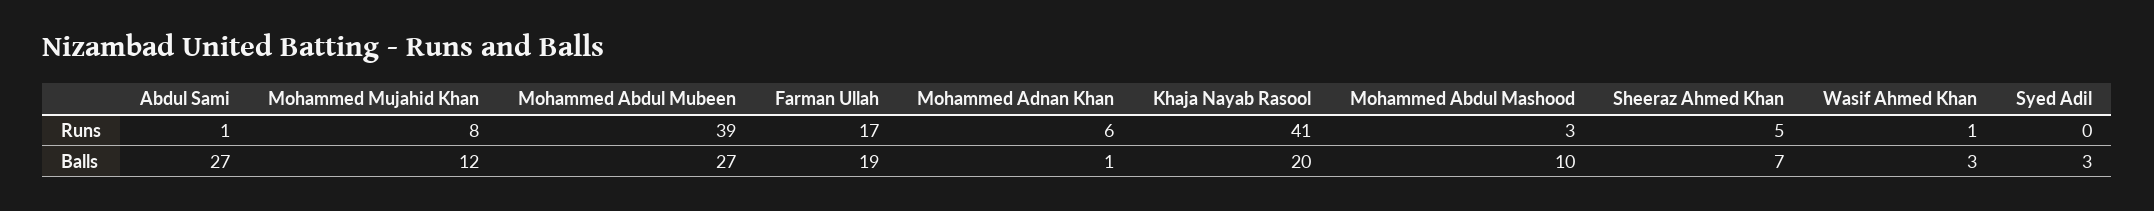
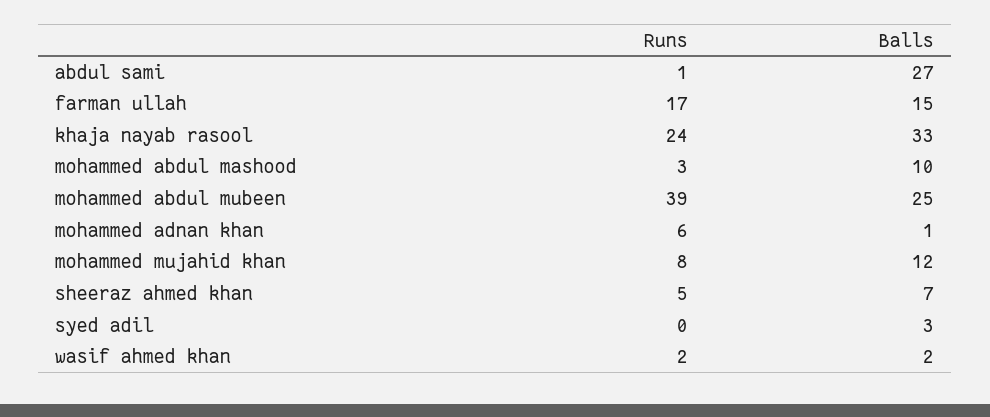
  {
    "Abdul Sami": {
      "Runs": 1,
      "Balls": 27
    },
    "Mohammed Mujahid Khan": {
      "Runs": 8,
      "Balls": 12
    },
    "Mohammed Abdul Mubeen": {
      "Runs": 39,
-     "Balls": 27
+     "Balls": 25
    },
    "Farman Ullah": {
      "Runs": 17,
-     "Balls": 19
+     "Balls": 15
    },
    "Mohammed Adnan Khan": {
      "Runs": 6,
      "Balls": 1
    },
    "Khaja Nayab Rasool": {
-     "Runs": 41,
+     "Runs": 24,
-     "Balls": 20
+     "Balls": 33
    },
    "Mohammed Abdul Mashood": {
      "Runs": 3,
      "Balls": 10
    },
    "Sheeraz Ahmed Khan": {
      "Runs": 5,
      "Balls": 7
    },
    "Wasif Ahmed Khan": {
-     "Runs": 1,
+     "Runs": 2,
-     "Balls": 3
+     "Balls": 2
    },
    "Syed Adil": {
      "Runs": 0,
      "Balls": 3
    }
  }

